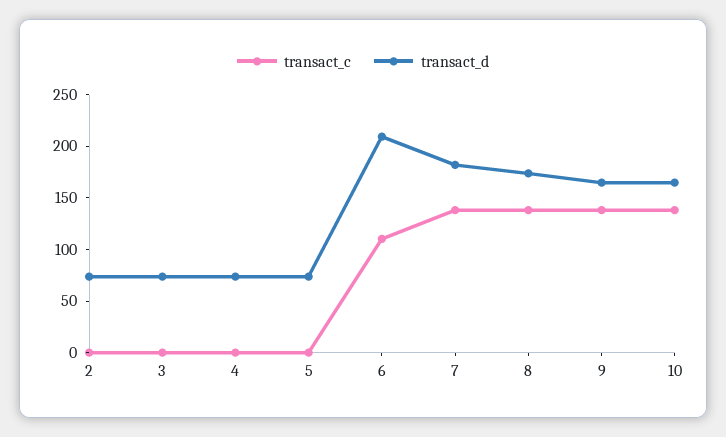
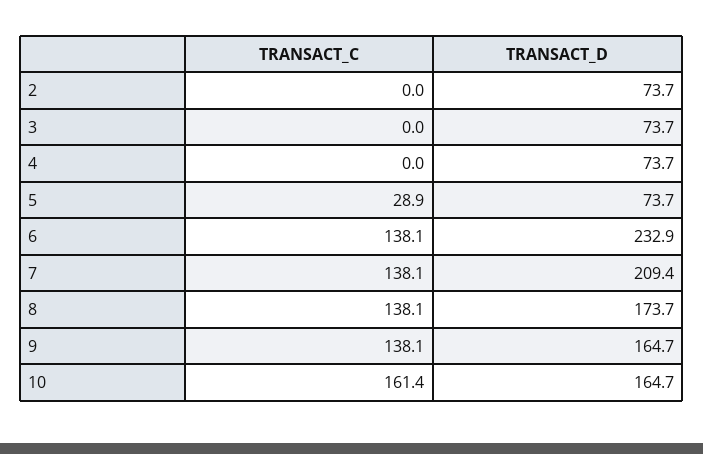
  {
    "transact_c": {
      "2": 0,
      "3": 0,
      "4": 0,
-     "5": 0,
+     "5": 28.9,
-     "6": 110,
+     "6": 138.1,
      "7": 138.1,
      "8": 138.1,
      "9": 138.1,
-     "10": 140
+     "10": 161.4
    },
    "transact_d": {
      "2": 73.7,
      "3": 73.7,
      "4": 73.7,
      "5": 73.7,
-     "6": 210,
+     "6": 232.9,
-     "7": 180,
+     "7": 209.4,
      "8": 173.7,
      "9": 164.7,
      "10": 164.7
    }
  }

